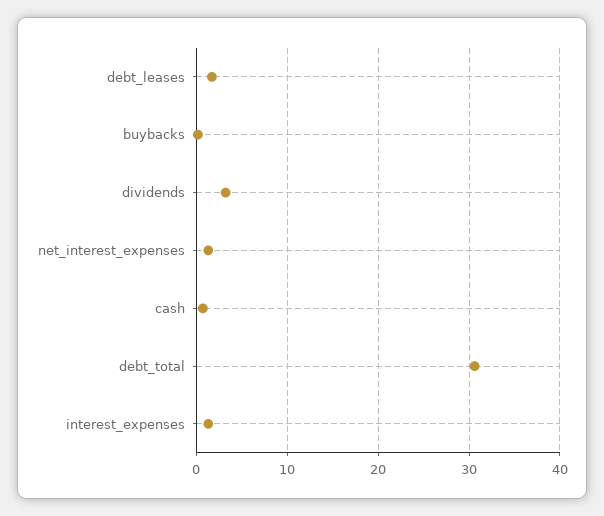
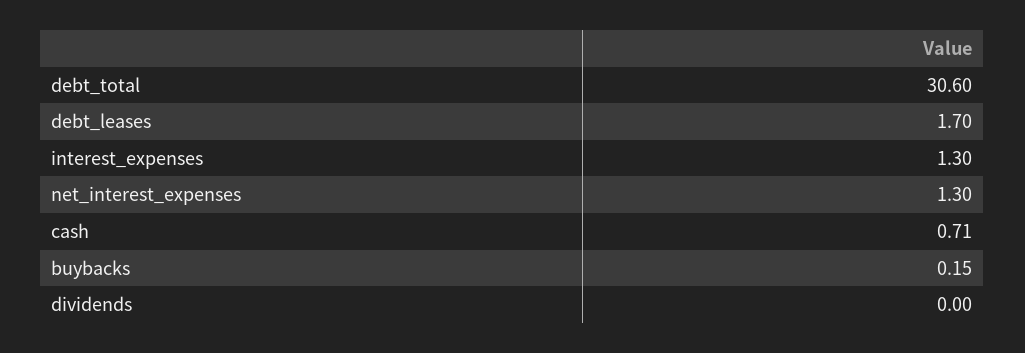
  {
    "debt_leases": 1.7,
    "buybacks": 0.15,
-   "dividends": 3,
+   "dividends": 0,
    "net_interest_expenses": 1.3,
    "cash": 0.71,
    "debt_total": 30.6,
    "interest_expenses": 1.3
  }

